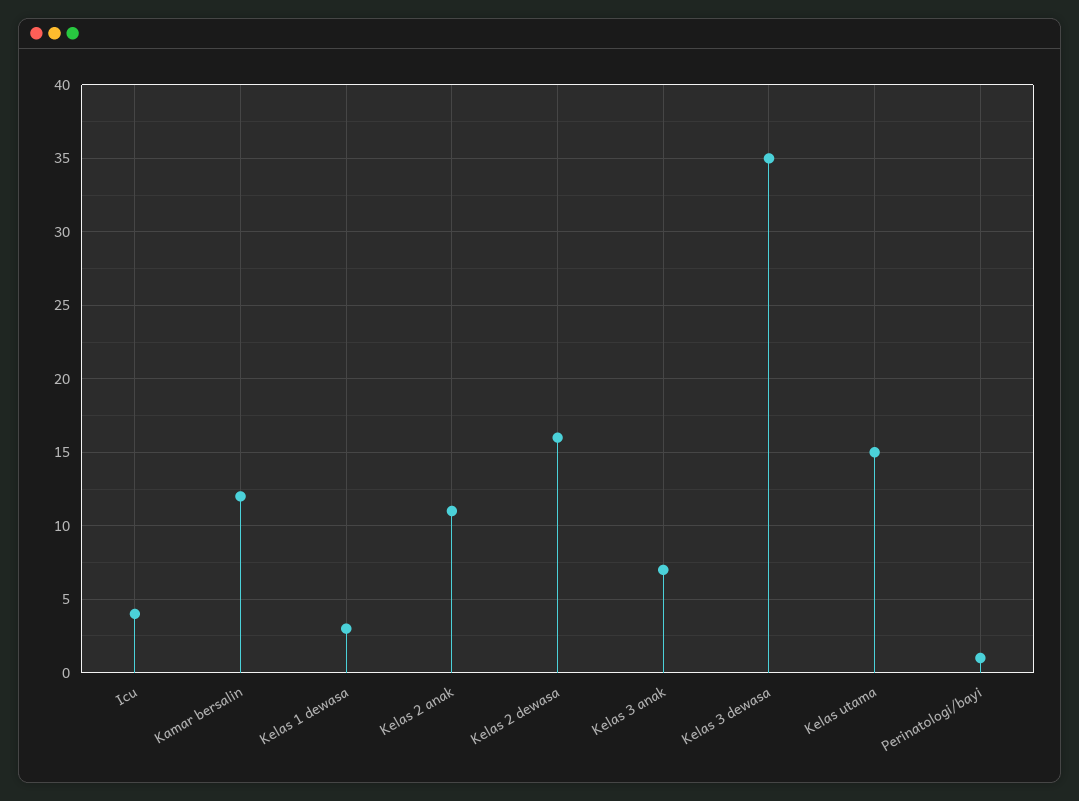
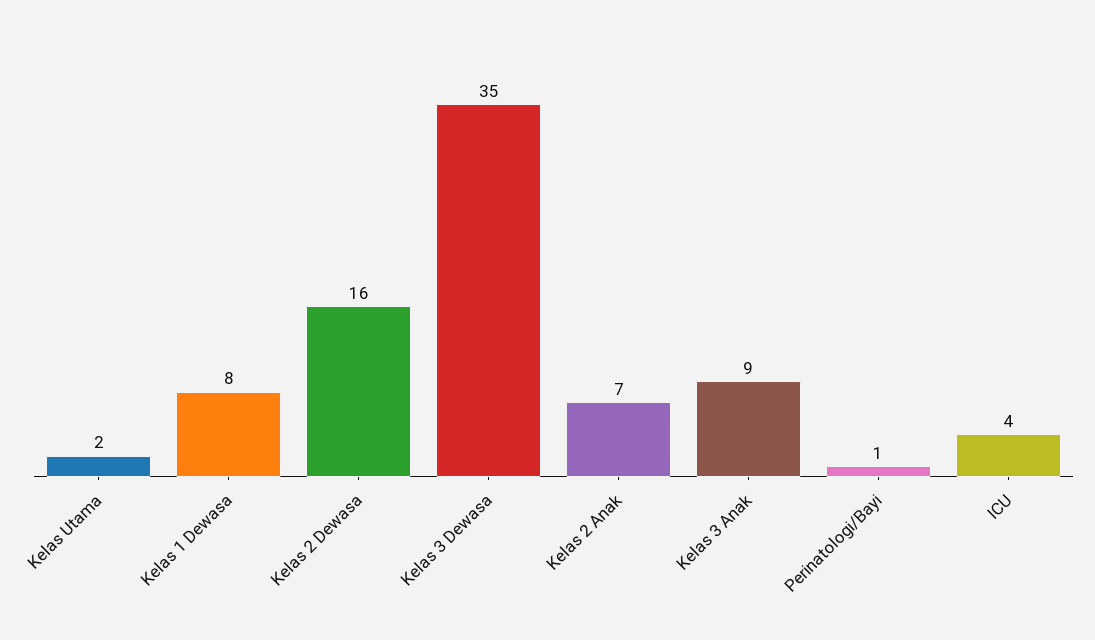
  {
    "Icu": 4,
-   "Kamar bersalin": 12,
-   "Kelas 1 dewasa": 3,
+   "Kelas 1 dewasa": 8,
-   "Kelas 2 anak": 11,
+   "Kelas 2 anak": 7,
    "Kelas 2 dewasa": 16,
-   "Kelas 3 anak": 7,
+   "Kelas 3 anak": 9,
    "Kelas 3 dewasa": 35,
-   "Kelas utama": 15,
+   "Kelas utama": 2,
    "Perinatologi/bayi": 1
  }

